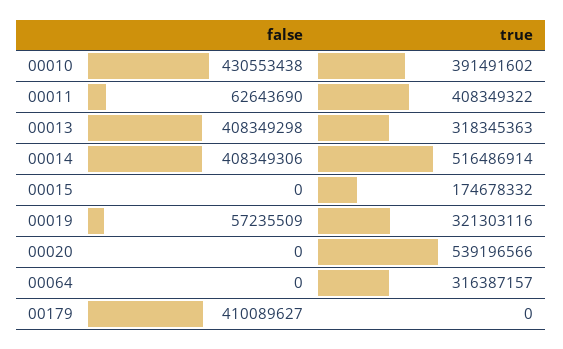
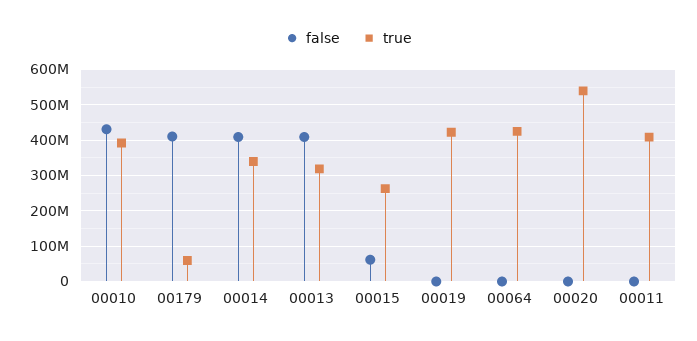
  {
    "false": {
      "00010": 430553438,
-     "00011": 62643690,
+     "00011": 0,
      "00013": 408349298,
      "00014": 408349306,
-     "00015": 0,
+     "00015": 60000000,
-     "00019": 57235509,
+     "00019": 0,
      "00020": 0,
      "00064": 0,
      "00179": 410089627
    },
    "true": {
      "00010": 391491602,
      "00011": 408349322,
      "00013": 318345363,
-     "00014": 516486914,
+     "00014": 340000000,
-     "00015": 174678332,
+     "00015": 260000000,
-     "00019": 321303116,
+     "00019": 420000000,
      "00020": 539196566,
-     "00064": 316387157,
+     "00064": 420000000,
-     "00179": 0
+     "00179": 60000000
    }
  }

